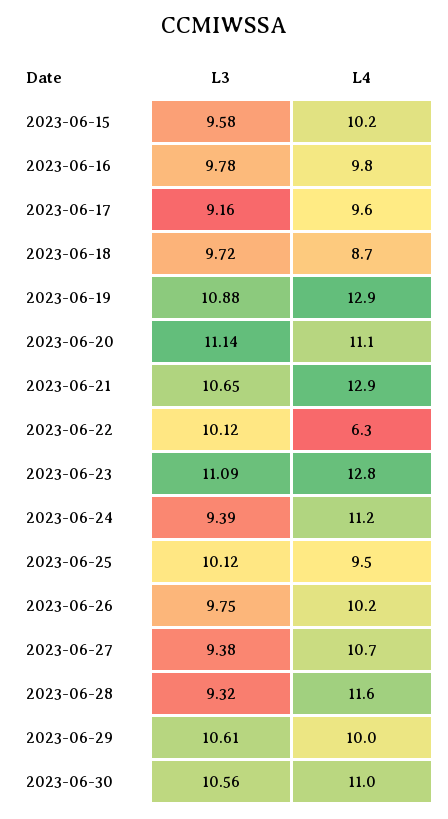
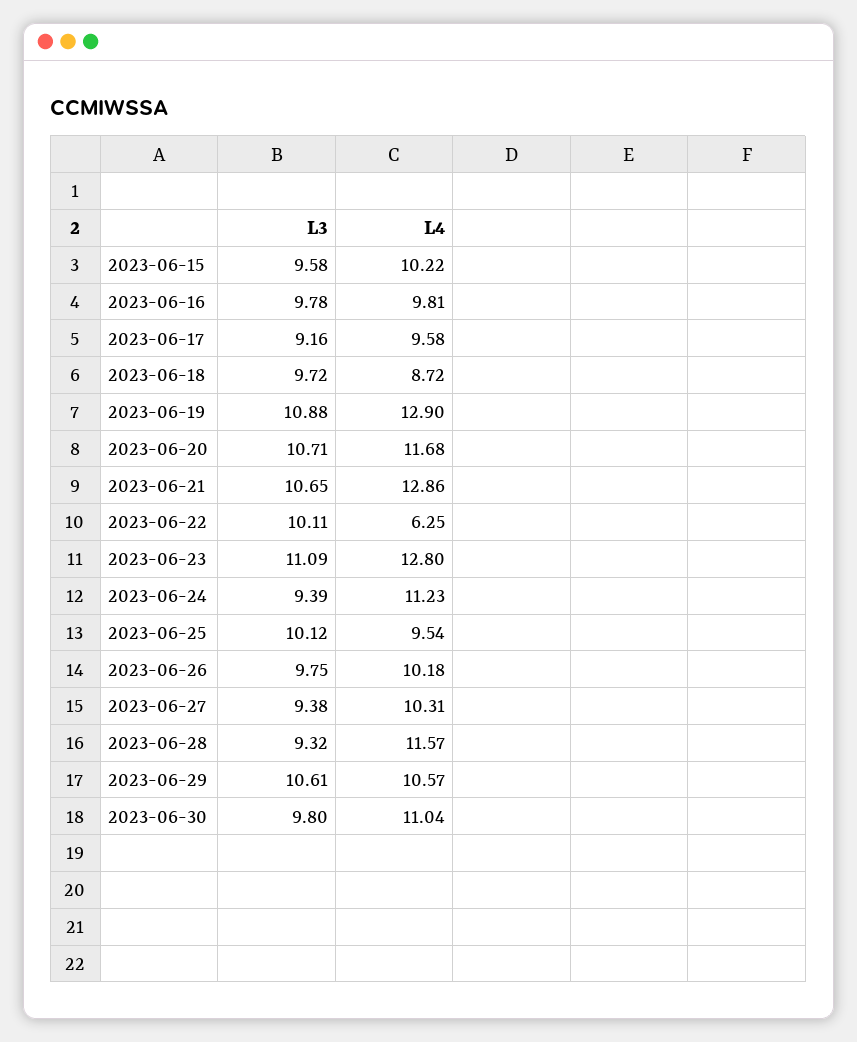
  {
    "L3": {
      "2023-06-15": 9.58,
      "2023-06-16": 9.78,
      "2023-06-17": 9.16,
      "2023-06-18": 9.72,
      "2023-06-19": 10.88,
-     "2023-06-20": 11.14,
+     "2023-06-20": 10.71,
      "2023-06-21": 10.65,
-     "2023-06-22": 10.12,
+     "2023-06-22": 10.11,
      "2023-06-23": 11.09,
      "2023-06-24": 9.39,
      "2023-06-25": 10.12,
      "2023-06-26": 9.75,
      "2023-06-27": 9.38,
      "2023-06-28": 9.32,
      "2023-06-29": 10.61,
-     "2023-06-30": 10.56
+     "2023-06-30": 9.8
    },
    "L4": {
      "2023-06-15": 10.22,
      "2023-06-16": 9.81,
      "2023-06-17": 9.58,
      "2023-06-18": 8.72,
      "2023-06-19": 12.9,
-     "2023-06-20": 11.1,
+     "2023-06-20": 11.68,
      "2023-06-21": 12.86,
      "2023-06-22": 6.25,
      "2023-06-23": 12.8,
      "2023-06-24": 11.23,
      "2023-06-25": 9.54,
      "2023-06-26": 10.18,
-     "2023-06-27": 10.7,
+     "2023-06-27": 10.31,
      "2023-06-28": 11.57,
-     "2023-06-29": 10,
+     "2023-06-29": 10.57,
      "2023-06-30": 11.04
    }
  }

